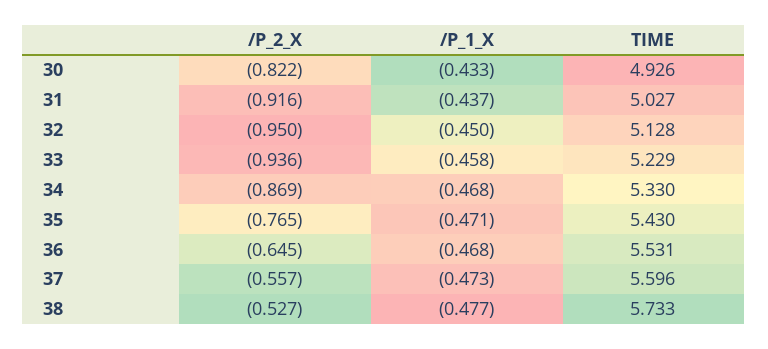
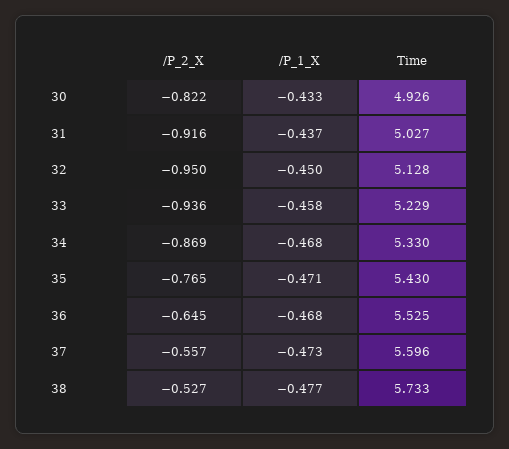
  {
    "/P_2_X": {
      "30": -0.822,
      "31": -0.916,
      "32": -0.95,
      "33": -0.936,
      "34": -0.869,
      "35": -0.765,
      "36": -0.645,
      "37": -0.557,
      "38": -0.527
    },
    "/P_1_X": {
      "30": -0.433,
      "31": -0.437,
      "32": -0.45,
      "33": -0.458,
      "34": -0.468,
      "35": -0.471,
      "36": -0.468,
      "37": -0.473,
      "38": -0.477
    },
    "TIME": {
      "30": 4.926,
      "31": 5.027,
      "32": 5.128,
      "33": 5.229,
      "34": 5.33,
      "35": 5.43,
-     "36": 5.531,
+     "36": 5.525,
      "37": 5.596,
      "38": 5.733
    }
  }

